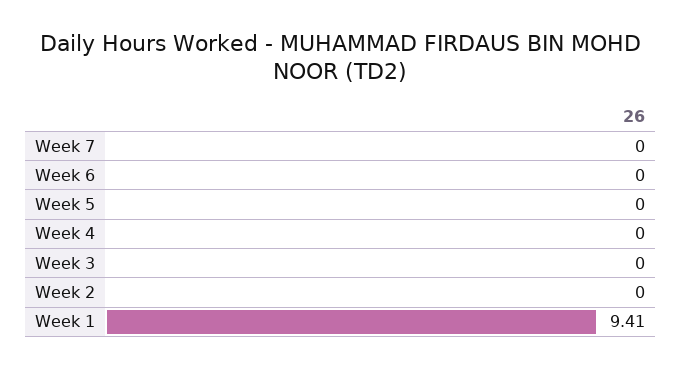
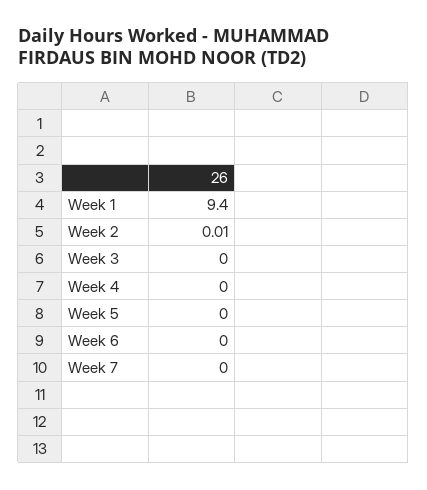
  {
    "Week 7": 0,
    "Week 6": 0,
    "Week 5": 0,
    "Week 4": 0,
    "Week 3": 0,
-   "Week 2": 0,
+   "Week 2": 0.01,
-   "Week 1": 9.41
+   "Week 1": 9.4
  }

